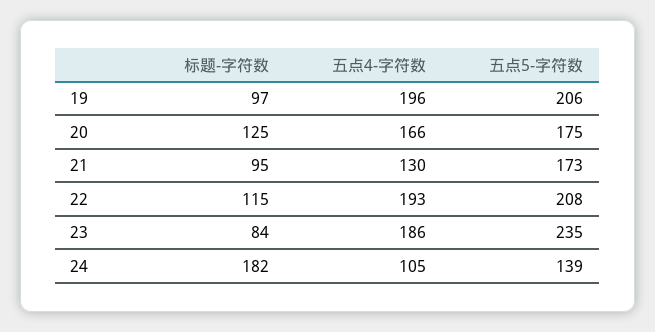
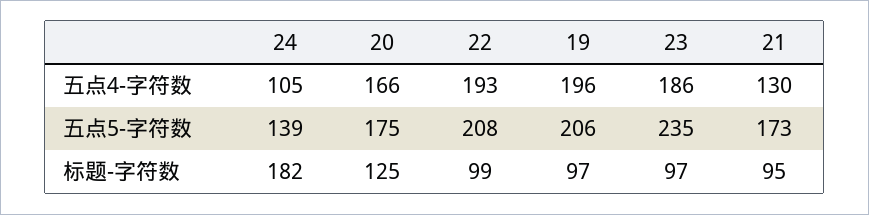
  {
    "标题-字符数": {
      "19": 97,
      "20": 125,
      "21": 95,
-     "22": 115,
+     "22": 99,
-     "23": 84,
+     "23": 97,
      "24": 182
    },
    "五点4-字符数": {
      "19": 196,
      "20": 166,
      "21": 130,
      "22": 193,
      "23": 186,
      "24": 105
    },
    "五点5-字符数": {
      "19": 206,
      "20": 175,
      "21": 173,
      "22": 208,
      "23": 235,
      "24": 139
    }
  }

